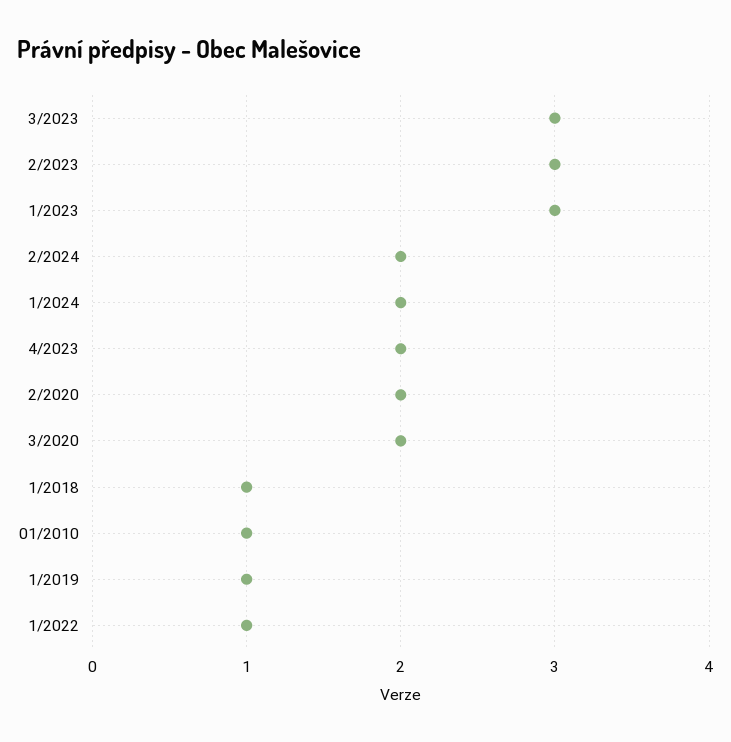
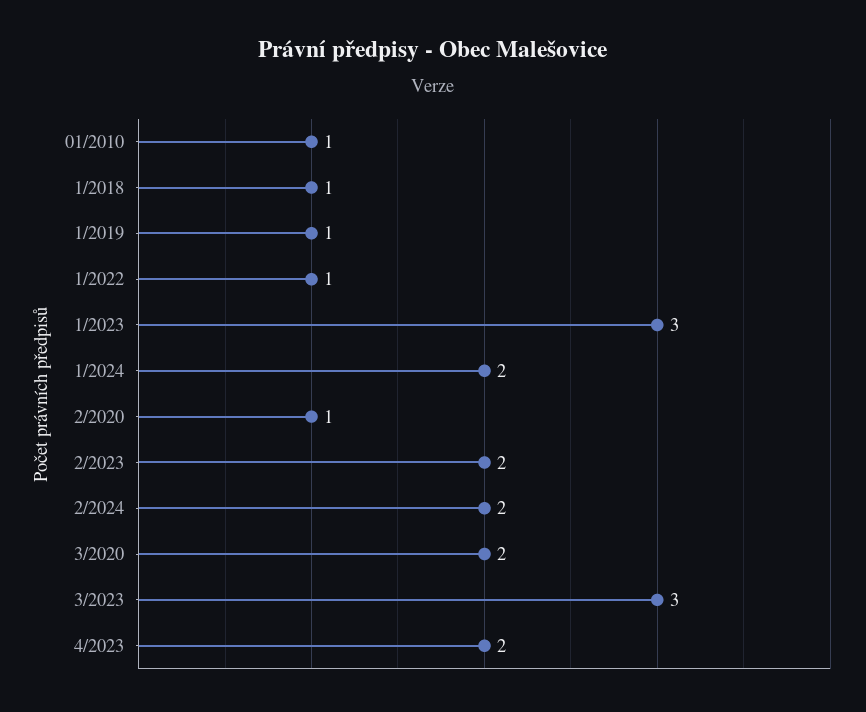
  {
    "3/2023": 3,
-   "2/2023": 3,
+   "2/2023": 2,
    "1/2023": 3,
    "2/2024": 2,
    "1/2024": 2,
    "4/2023": 2,
-   "2/2020": 2,
+   "2/2020": 1,
    "3/2020": 2,
    "1/2018": 1,
    "01/2010": 1,
    "1/2019": 1,
    "1/2022": 1
  }

